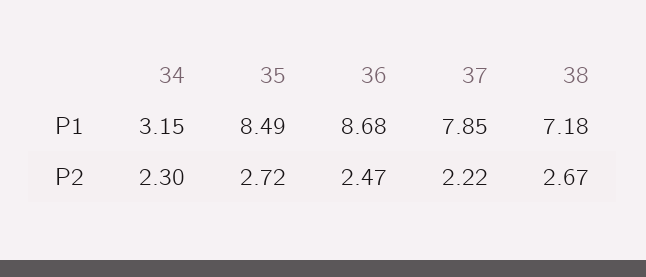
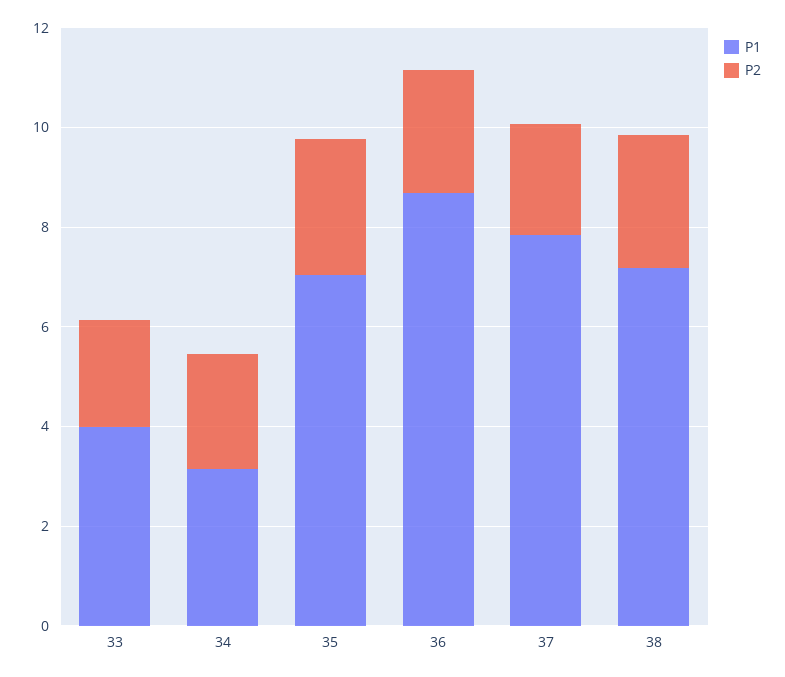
  {
    "P1": {
      "34": 3.15,
-     "35": 8.49,
+     "35": 7,
      "36": 8.68,
      "37": 7.85,
-     "38": 7.18
+     "38": 7.18,
+     "33": 4
    },
    "P2": {
      "34": 2.3,
      "35": 2.72,
      "36": 2.47,
      "37": 2.22,
-     "38": 2.67
+     "38": 2.67,
+     "33": 2
    }
  }

